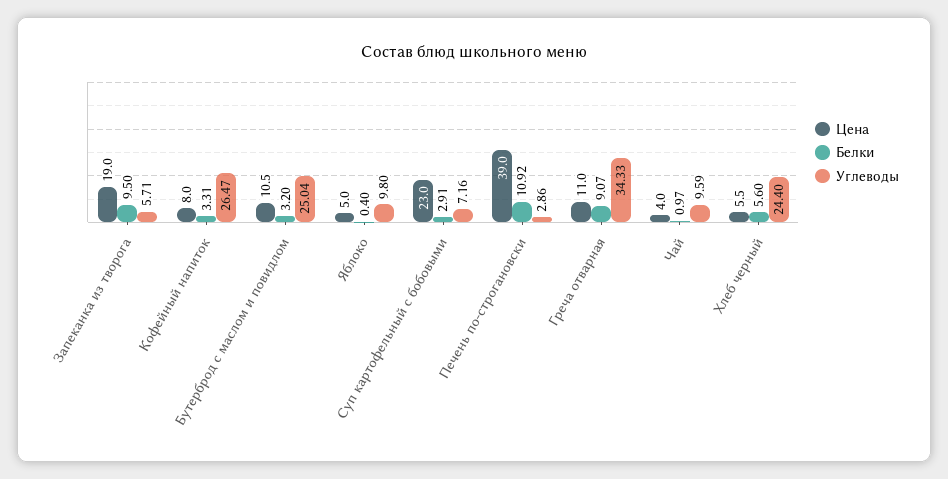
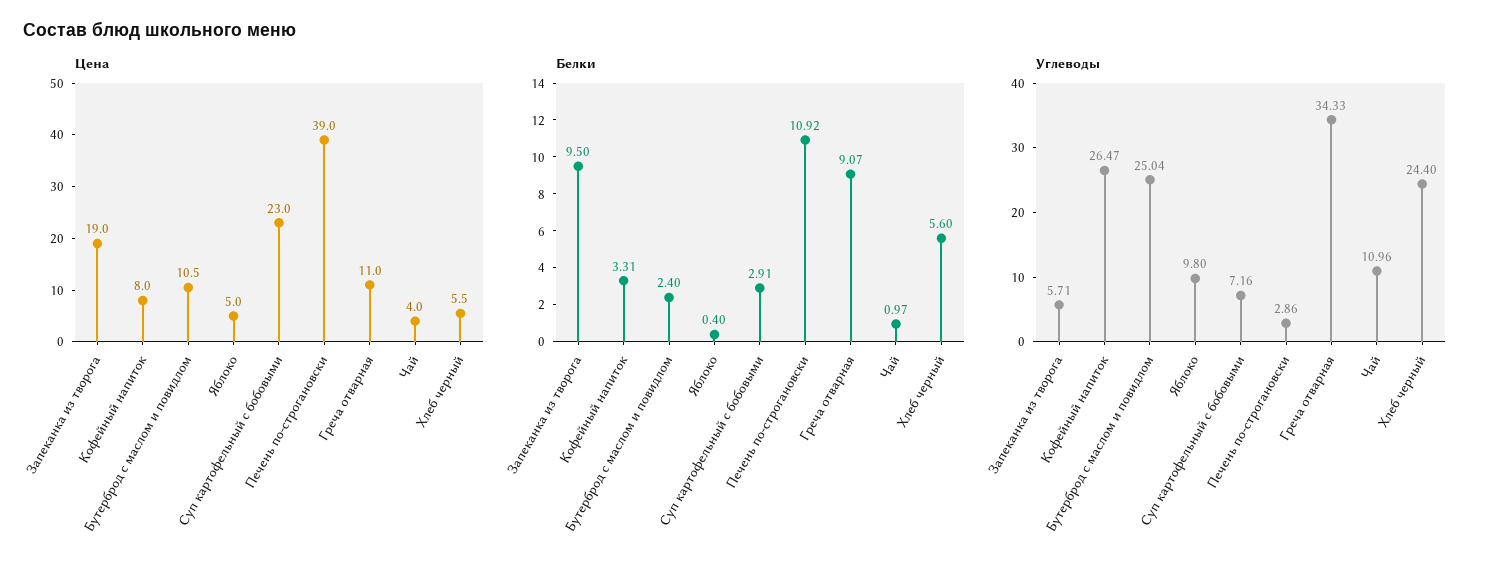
  {
    "Цена": {
      "Запеканка из творога": 19,
      "Кофейный напиток": 8,
      "Бутерброд с маслом и повидлом": 10.5,
      "Яблоко": 5,
      "Суп картофельный с бобовыми": 23,
      "Печень по-строгановски": 39,
      "Греча отварная": 11,
      "Чай": 4,
      "Хлеб черный": 5.5
    },
    "Белки": {
      "Запеканка из творога": 9.5,
      "Кофейный напиток": 3.31,
-     "Бутерброд с маслом и повидлом": 3.2,
+     "Бутерброд с маслом и повидлом": 2.4,
      "Яблоко": 0.4,
      "Суп картофельный с бобовыми": 2.91,
      "Печень по-строгановски": 10.92,
      "Греча отварная": 9.07,
      "Чай": 0.97,
      "Хлеб черный": 5.6
    },
    "Углеводы": {
      "Запеканка из творога": 5.71,
      "Кофейный напиток": 26.47,
      "Бутерброд с маслом и повидлом": 25.04,
      "Яблоко": 9.8,
      "Суп картофельный с бобовыми": 7.16,
      "Печень по-строгановски": 2.86,
      "Греча отварная": 34.33,
-     "Чай": 9.59,
+     "Чай": 10.96,
      "Хлеб черный": 24.4
    }
  }

